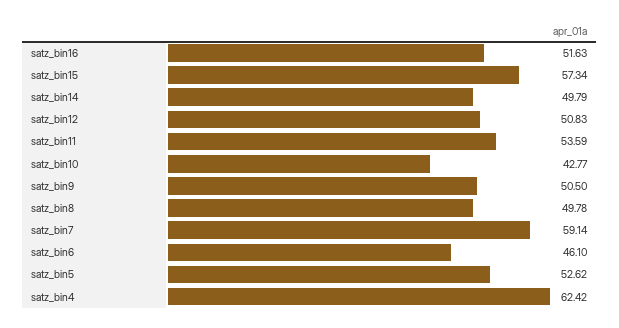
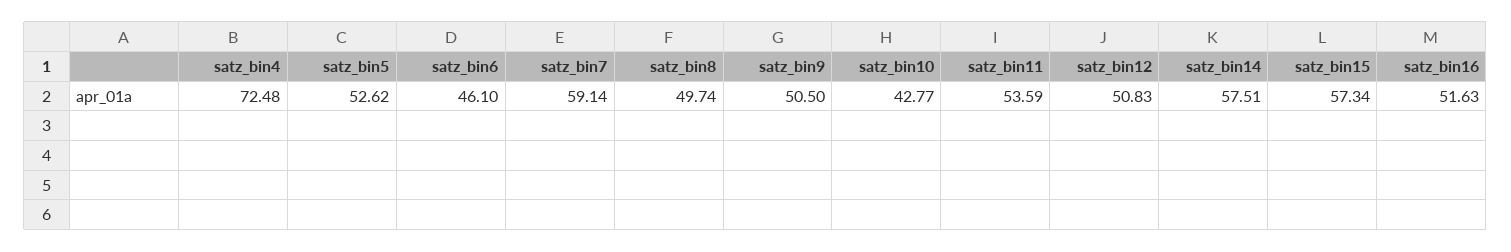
  {
    "satz_bin16": 51.63,
    "satz_bin15": 57.34,
-   "satz_bin14": 49.79,
+   "satz_bin14": 57.51,
    "satz_bin12": 50.83,
    "satz_bin11": 53.59,
    "satz_bin10": 42.77,
    "satz_bin9": 50.5,
-   "satz_bin8": 49.78,
+   "satz_bin8": 49.74,
    "satz_bin7": 59.14,
    "satz_bin6": 46.1,
    "satz_bin5": 52.62,
-   "satz_bin4": 62.42
+   "satz_bin4": 72.48
  }

